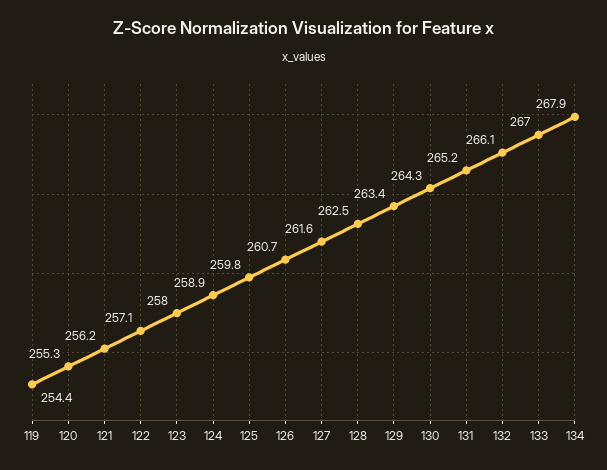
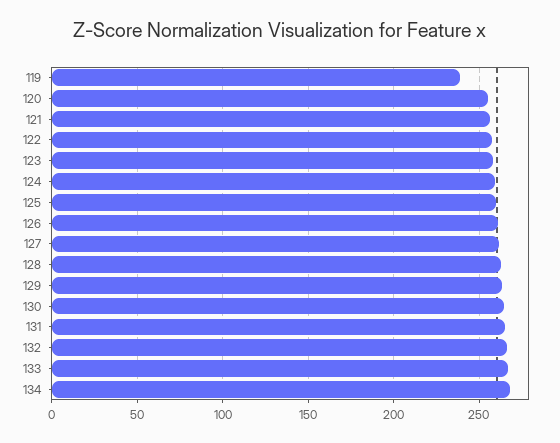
  {
-   "119": 254.4,
+   "119": 240,
    "120": 255.3,
    "121": 256.2,
    "122": 257.1,
    "123": 258,
    "124": 258.9,
    "125": 259.8,
    "126": 260.7,
    "127": 261.6,
    "128": 262.5,
    "129": 263.4,
    "130": 264.3,
    "131": 265.2,
    "132": 266.1,
    "133": 267,
    "134": 267.9
  }

